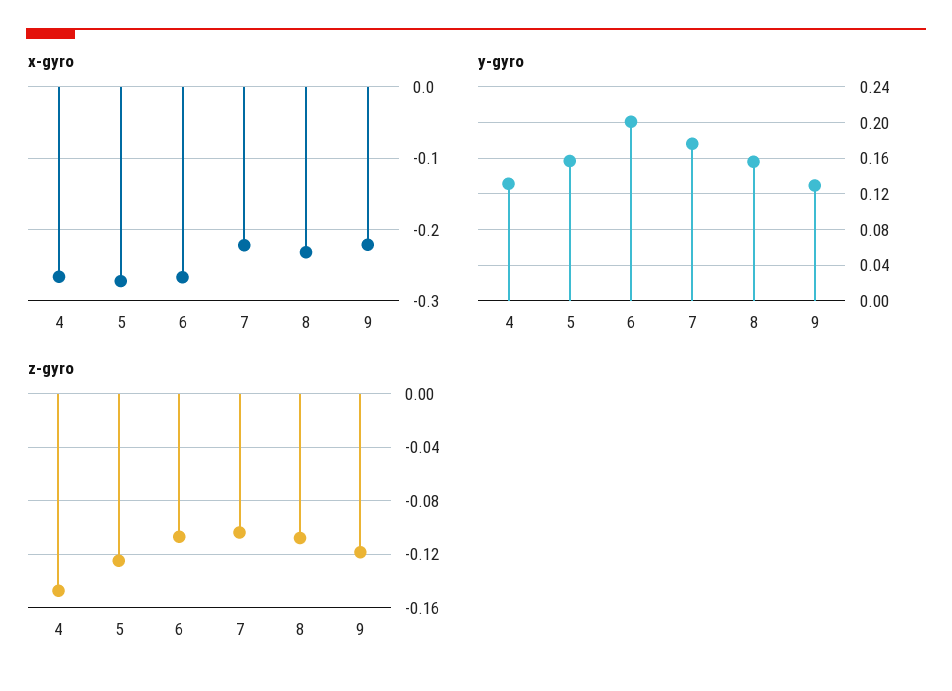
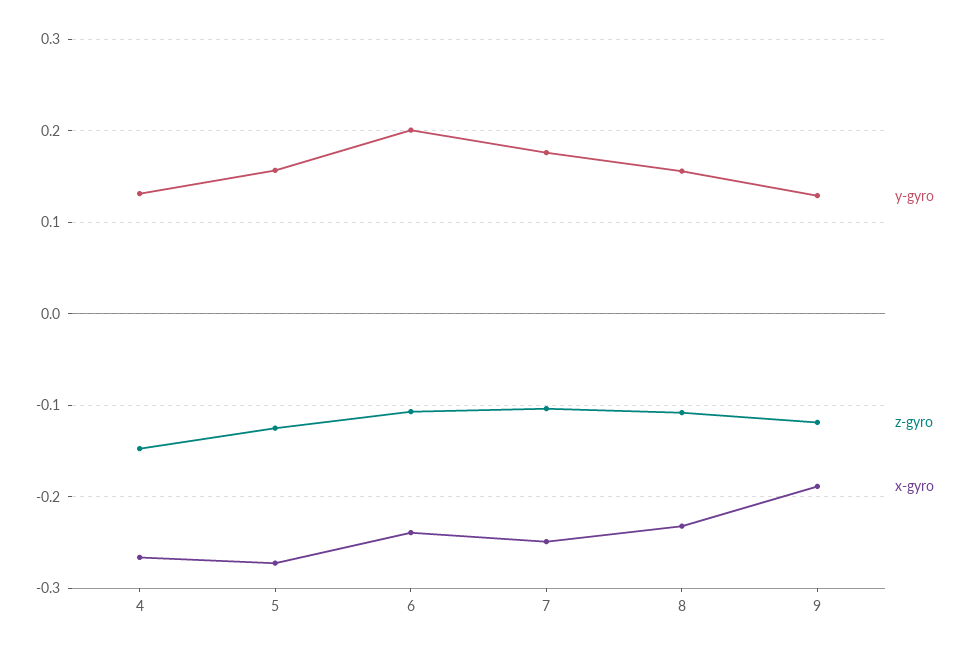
  {
    "x-gyro": {
      "4": -0.27,
      "5": -0.27,
-     "6": -0.27,
+     "6": -0.24,
-     "7": -0.22,
+     "7": -0.25,
      "8": -0.23,
-     "9": -0.22
+     "9": -0.19
    },
    "y-gyro": {
      "4": 0.13,
      "5": 0.16,
      "6": 0.2,
      "7": 0.18,
      "8": 0.16,
      "9": 0.13
    },
    "z-gyro": {
      "4": -0.145,
      "5": -0.125,
      "6": -0.105,
      "7": -0.105,
      "8": -0.11,
      "9": -0.12
    }
  }

